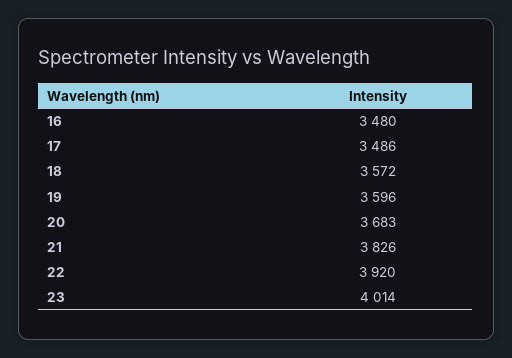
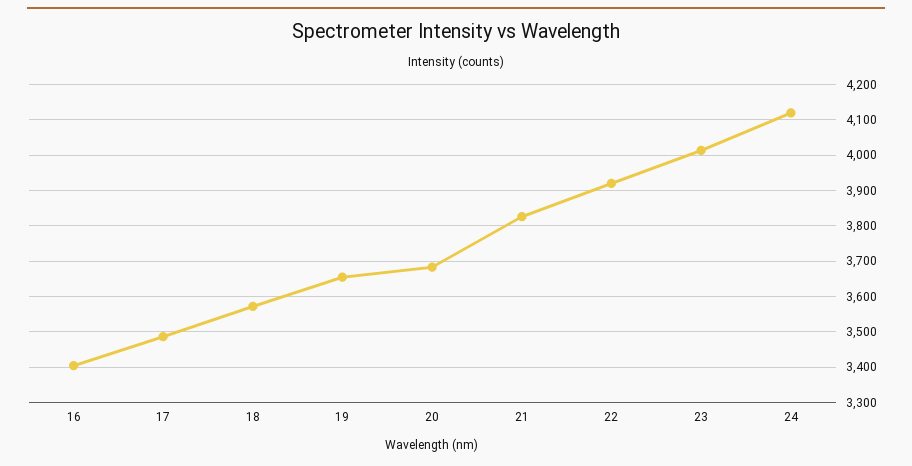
  {
-   "16": 3480,
+   "16": 3400,
    "17": 3486,
    "18": 3572,
-   "19": 3596,
+   "19": 3660,
    "20": 3683,
    "21": 3826,
    "22": 3920,
-   "23": 4014
+   "23": 4014,
+   "24": 4120
  }

